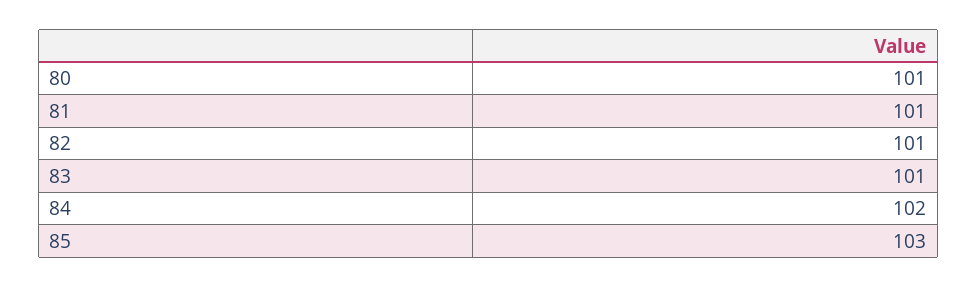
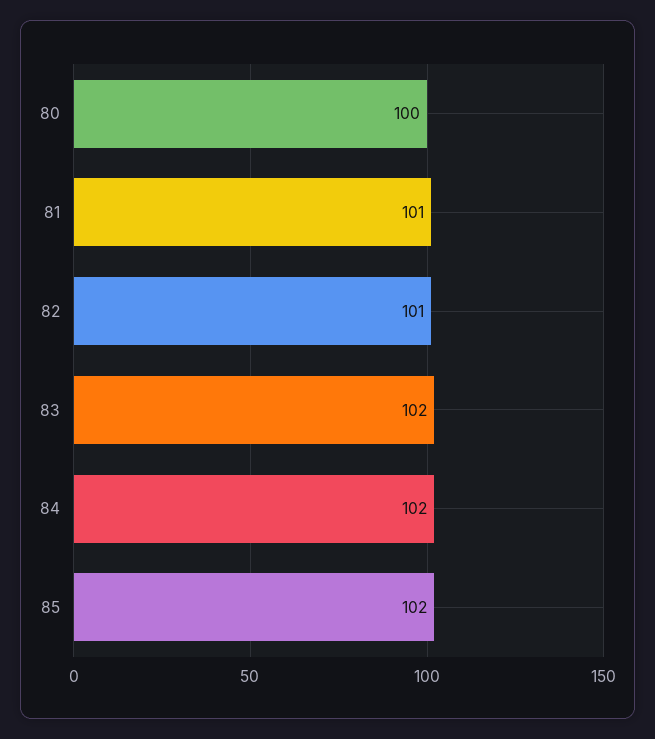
  {
-   "80": 101,
+   "80": 100,
    "81": 101,
    "82": 101,
-   "83": 101,
+   "83": 102,
    "84": 102,
-   "85": 103
+   "85": 102
  }

